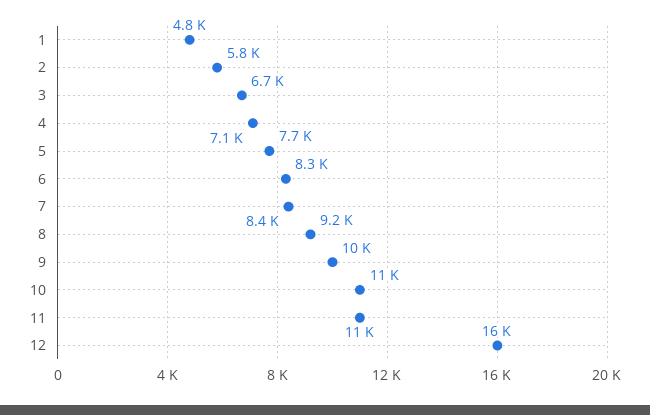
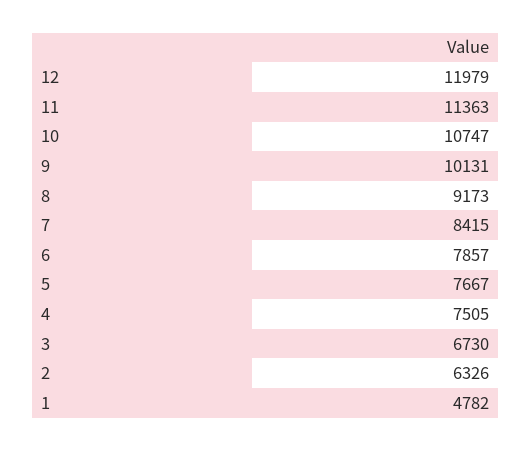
  {
    "1": 4782,
-   "2": 5800,
+   "2": 6326,
    "3": 6730,
-   "4": 7100,
+   "4": 7505,
    "5": 7667,
-   "6": 8300,
+   "6": 7857,
    "7": 8415,
    "8": 9173,
    "9": 10131,
    "10": 10747,
    "11": 11363,
-   "12": 16000
+   "12": 11979
  }

